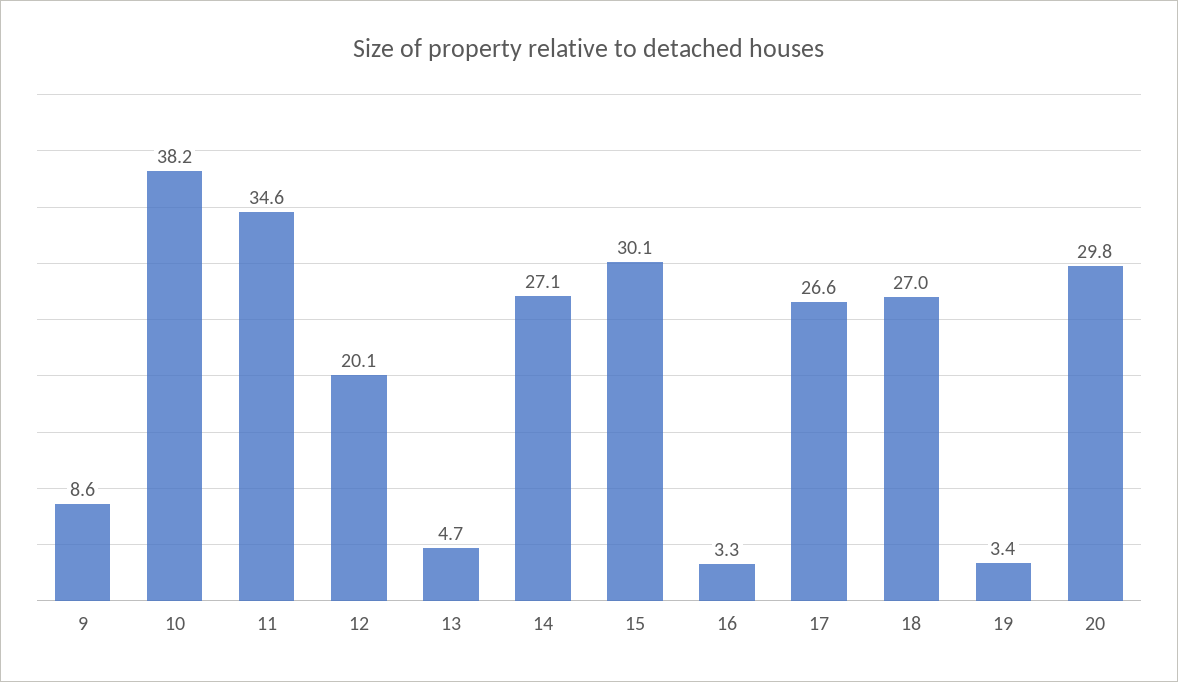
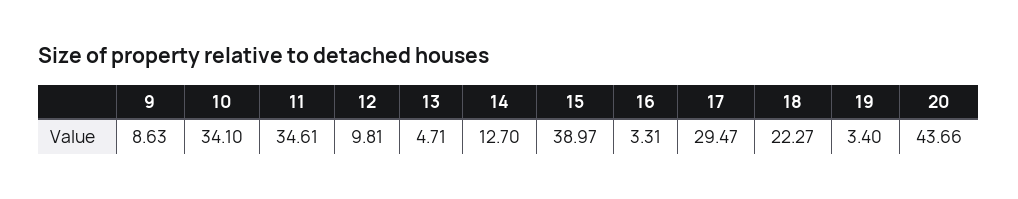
  {
    "9": 8.63,
-   "10": 38.2,
+   "10": 34.1,
    "11": 34.61,
-   "12": 20.1,
+   "12": 9.81,
    "13": 4.71,
-   "14": 27.1,
+   "14": 12.7,
-   "15": 30.1,
+   "15": 38.97,
    "16": 3.31,
-   "17": 26.6,
+   "17": 29.47,
-   "18": 27,
+   "18": 22.27,
    "19": 3.4,
-   "20": 29.8
+   "20": 43.66
  }

